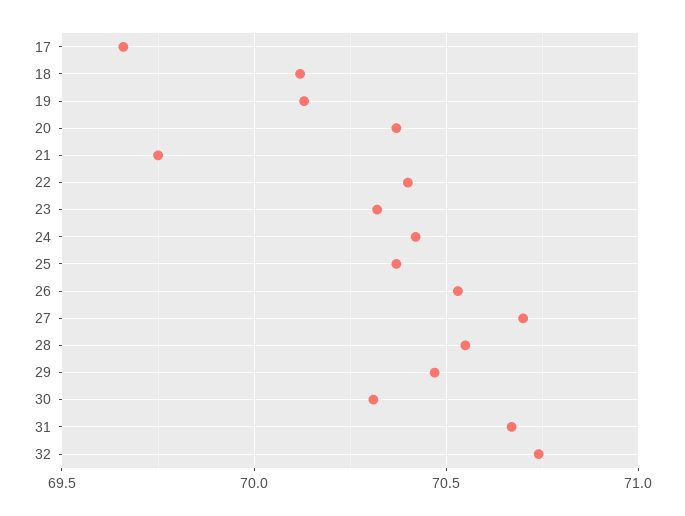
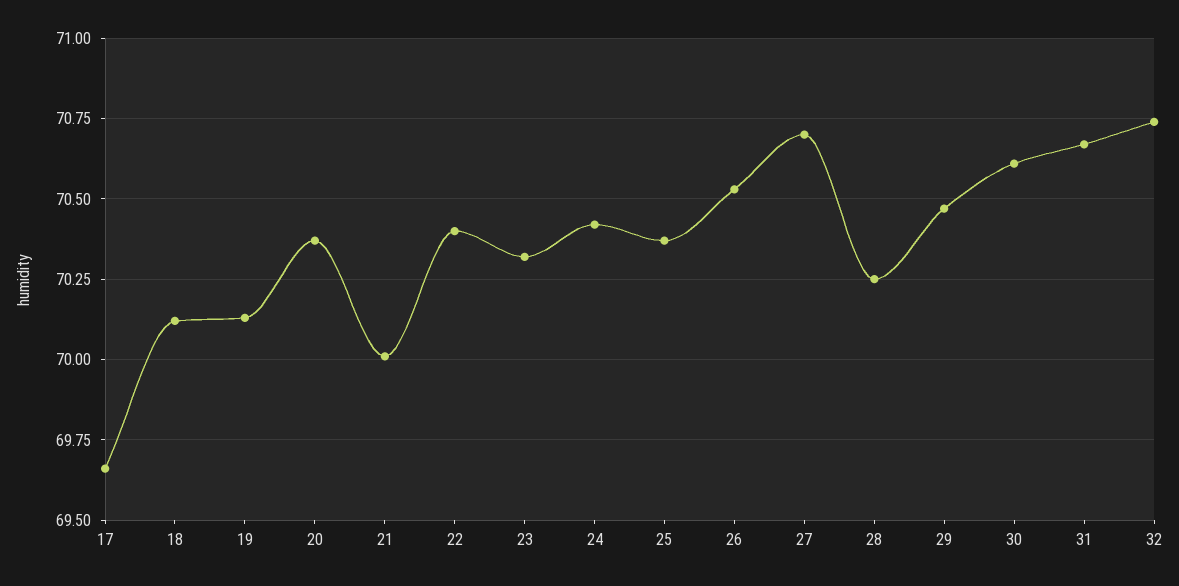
  {
    "17": 69.65,
    "18": 70.1,
    "19": 70.15,
    "20": 70.35,
-   "21": 69.75,
+   "21": 70,
    "22": 70.4,
    "23": 70.3,
    "24": 70.4,
    "25": 70.35,
    "26": 70.55,
    "27": 70.7,
-   "28": 70.55,
+   "28": 70.25,
    "29": 70.45,
-   "30": 70.3,
+   "30": 70.6,
    "31": 70.65,
    "32": 70.75
  }

